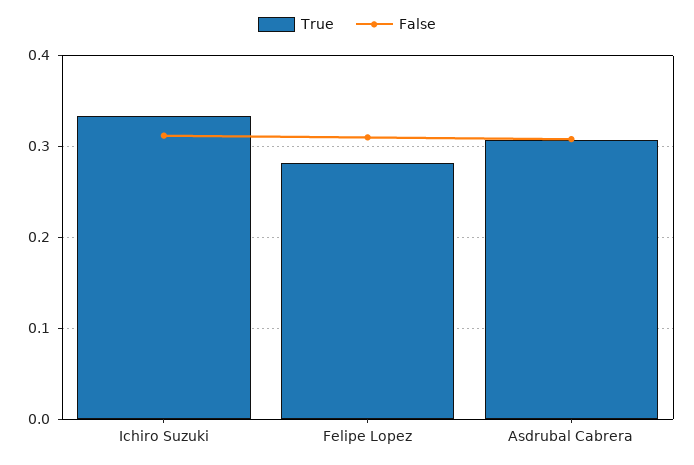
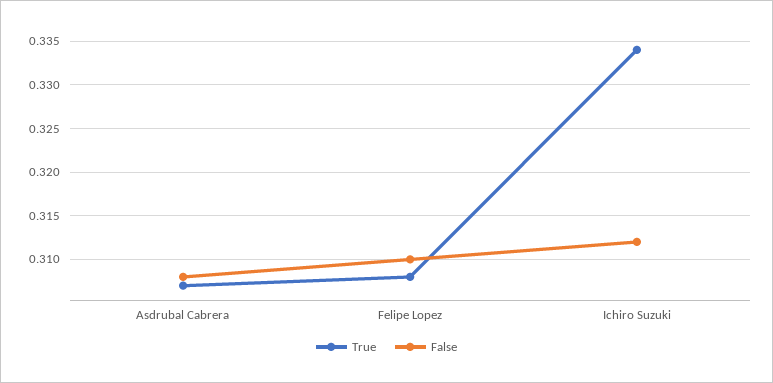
  {
    "True": {
      "Ichiro Suzuki": 0.334,
-     "Felipe Lopez": 0.28,
+     "Felipe Lopez": 0.308,
      "Asdrubal Cabrera": 0.307
    },
    "False": {
      "Ichiro Suzuki": 0.312,
      "Felipe Lopez": 0.31,
      "Asdrubal Cabrera": 0.308
    }
  }

